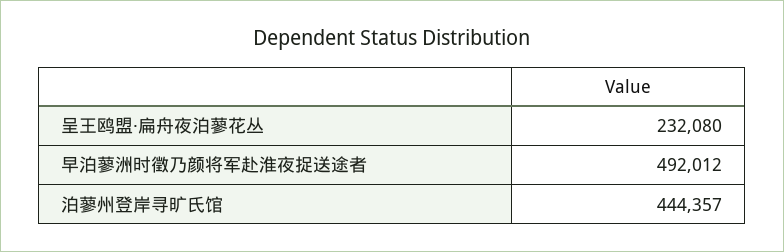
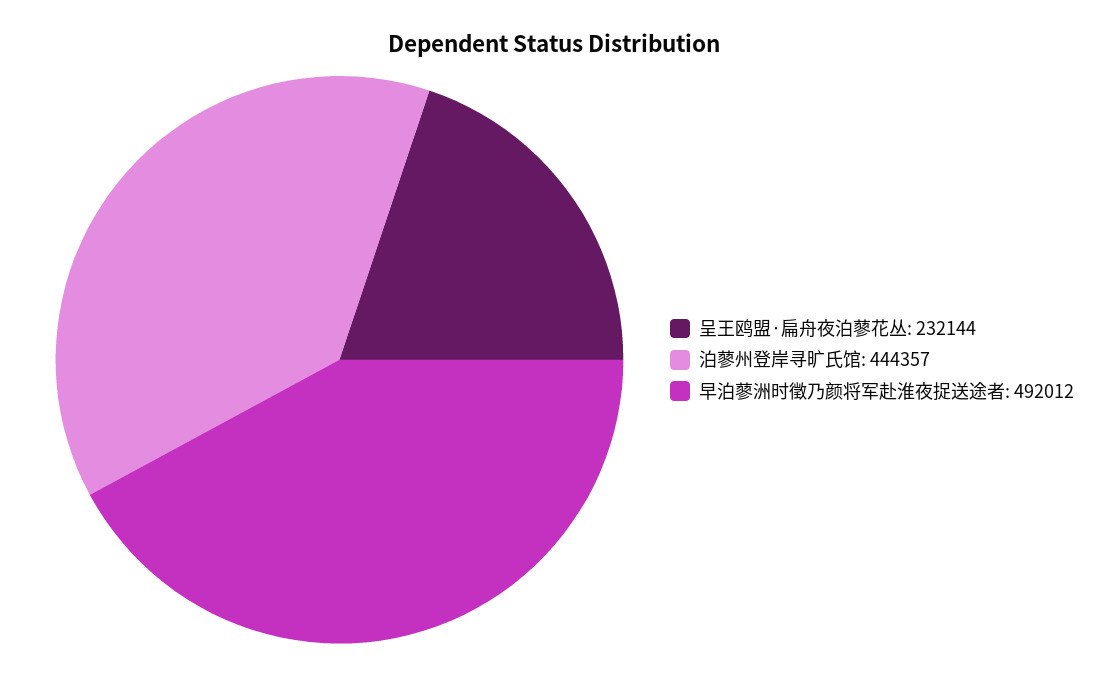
  {
-   "呈王鸥盟·扁舟夜泊蓼花丛": 232080,
+   "呈王鸥盟·扁舟夜泊蓼花丛": 232144,
    "早泊蓼洲时徵乃颜将军赴淮夜捉送途者": 492012,
    "泊蓼州登岸寻旷氏馆": 444357
  }

